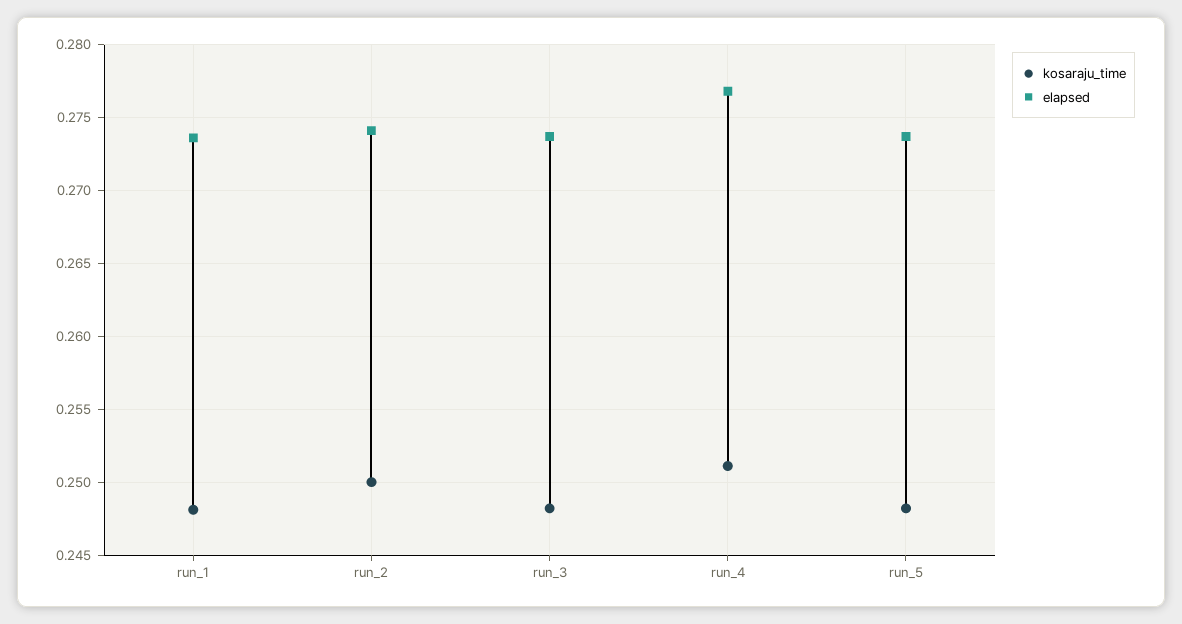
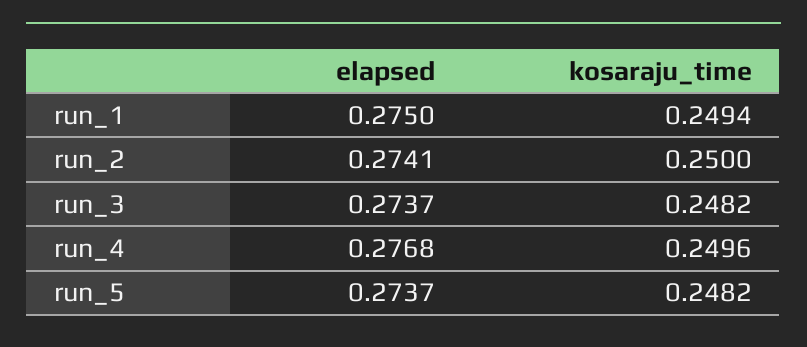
  {
    "kosaraju_time": {
-     "run_1": 0.248,
+     "run_1": 0.2494,
      "run_2": 0.25,
      "run_3": 0.2482,
-     "run_4": 0.251,
+     "run_4": 0.2496,
      "run_5": 0.2482
    },
    "elapsed": {
-     "run_1": 0.2735,
+     "run_1": 0.275,
      "run_2": 0.2741,
      "run_3": 0.2737,
      "run_4": 0.2768,
      "run_5": 0.2737
    }
  }

